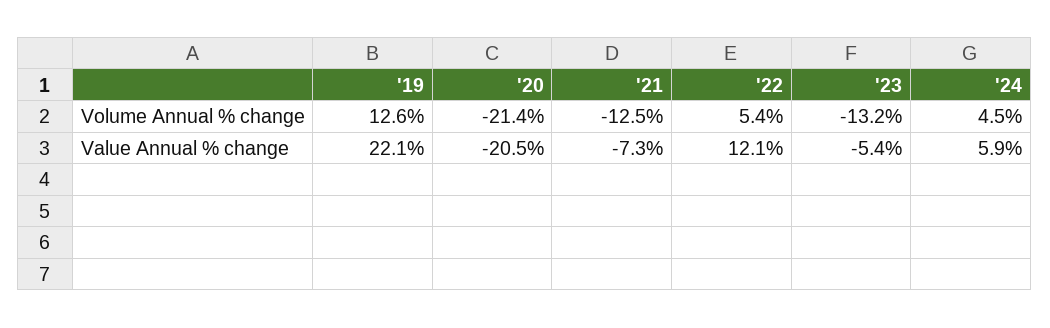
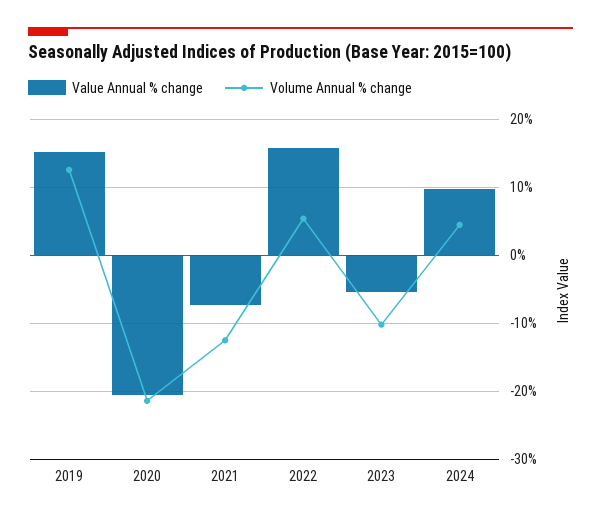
  {
    "Volume Annual % change": {
      "'19": 12.6,
      "'20": -21.4,
      "'21": -12.5,
      "'22": 5.4,
-     "'23": -13.2,
+     "'23": -10,
      "'24": 4.5
    },
    "Value Annual % change": {
-     "'19": 22.1,
+     "'19": 15,
      "'20": -20.5,
      "'21": -7.3,
-     "'22": 12.1,
+     "'22": 16,
      "'23": -5.4,
-     "'24": 5.9
+     "'24": 10
    }
  }

